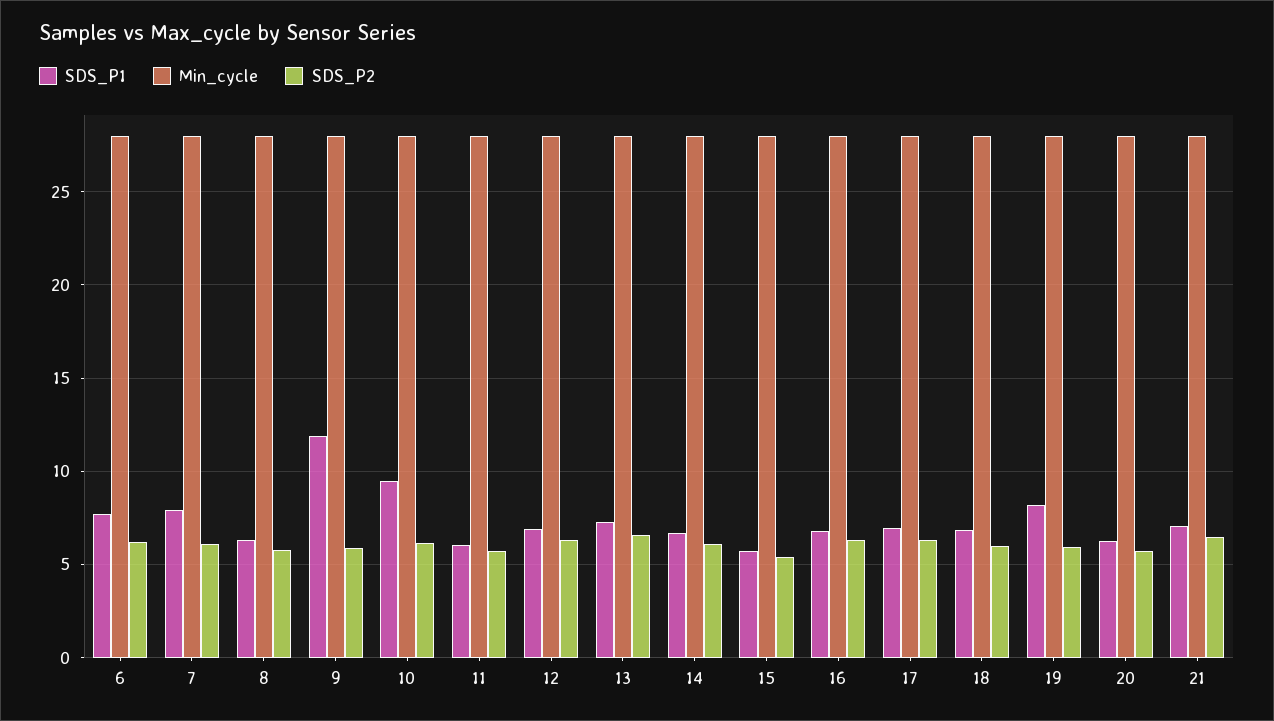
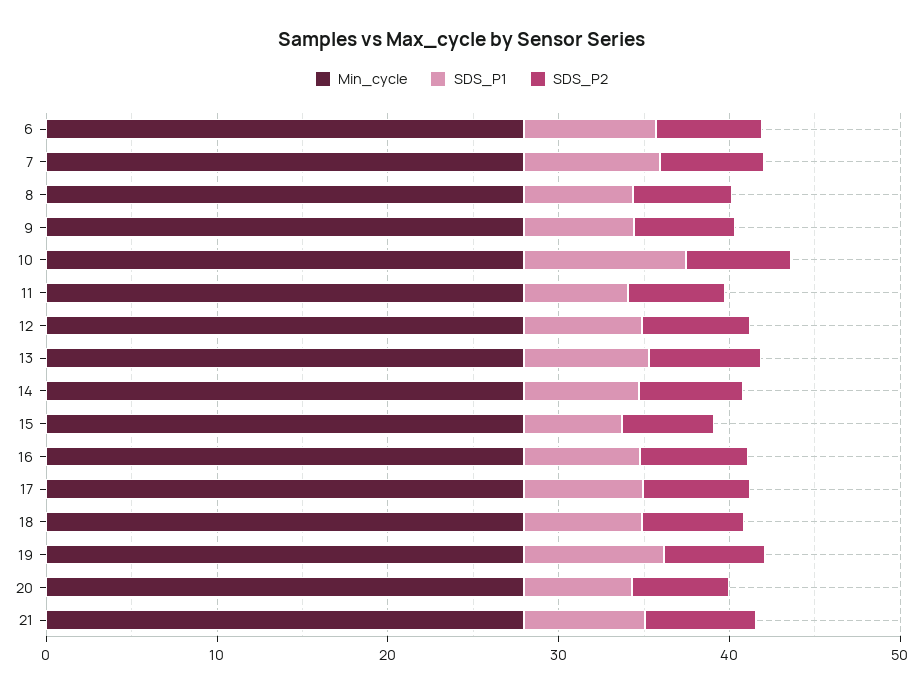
  {
    "SDS_P1": {
      "6": 7.5,
      "7": 8,
      "8": 6.5,
-     "9": 12,
+     "9": 6,
      "10": 9.5,
      "11": 6,
      "12": 7,
      "13": 7.5,
      "14": 6.5,
      "15": 5.5,
      "16": 7,
      "17": 7,
      "18": 7,
      "19": 8,
      "20": 6.5,
      "21": 7
    },
    "Min_cycle": {
      "6": 28,
      "7": 28,
      "8": 28,
      "9": 28,
      "10": 28,
      "11": 28,
      "12": 28,
      "13": 28,
      "14": 28,
      "15": 28,
      "16": 28,
      "17": 28,
      "18": 28,
      "19": 28,
      "20": 28,
      "21": 28
    },
    "SDS_P2": {
      "6": 6,
      "7": 6,
      "8": 6,
      "9": 6,
      "10": 6,
      "11": 5.5,
      "12": 6.5,
      "13": 6.5,
      "14": 6,
      "15": 5.5,
      "16": 6.5,
      "17": 6.5,
      "18": 6,
      "19": 6,
      "20": 5.5,
      "21": 6.5
    }
  }

